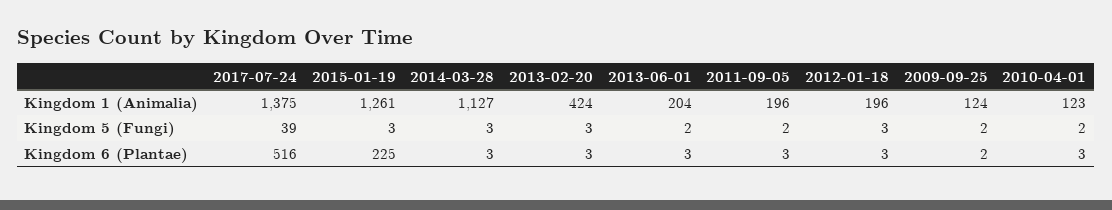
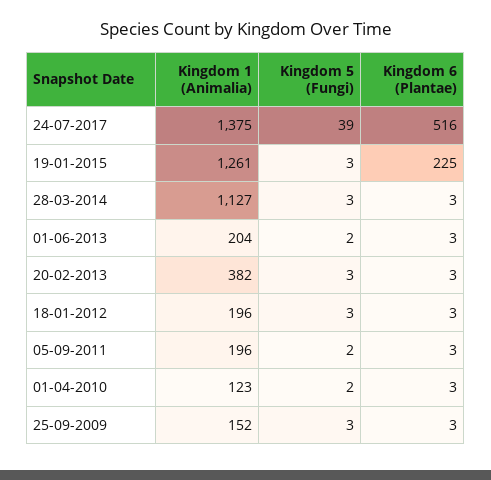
  {
    "2017-07-24": {
      "Kingdom 1 (Animalia)": 1375,
      "Kingdom 5 (Fungi)": 39,
      "Kingdom 6 (Plantae)": 516
    },
    "2015-01-19": {
      "Kingdom 1 (Animalia)": 1261,
      "Kingdom 5 (Fungi)": 3,
      "Kingdom 6 (Plantae)": 225
    },
    "2014-03-28": {
      "Kingdom 1 (Animalia)": 1127,
      "Kingdom 5 (Fungi)": 3,
      "Kingdom 6 (Plantae)": 3
    },
    "2013-02-20": {
-     "Kingdom 1 (Animalia)": 424,
+     "Kingdom 1 (Animalia)": 382,
      "Kingdom 5 (Fungi)": 3,
      "Kingdom 6 (Plantae)": 3
    },
    "2013-06-01": {
      "Kingdom 1 (Animalia)": 204,
      "Kingdom 5 (Fungi)": 2,
      "Kingdom 6 (Plantae)": 3
    },
    "2011-09-05": {
      "Kingdom 1 (Animalia)": 196,
      "Kingdom 5 (Fungi)": 2,
      "Kingdom 6 (Plantae)": 3
    },
    "2012-01-18": {
      "Kingdom 1 (Animalia)": 196,
      "Kingdom 5 (Fungi)": 3,
      "Kingdom 6 (Plantae)": 3
    },
    "2009-09-25": {
-     "Kingdom 1 (Animalia)": 124,
+     "Kingdom 1 (Animalia)": 152,
-     "Kingdom 5 (Fungi)": 2,
+     "Kingdom 5 (Fungi)": 3,
-     "Kingdom 6 (Plantae)": 2
+     "Kingdom 6 (Plantae)": 3
    },
    "2010-04-01": {
      "Kingdom 1 (Animalia)": 123,
      "Kingdom 5 (Fungi)": 2,
      "Kingdom 6 (Plantae)": 3
    }
  }

